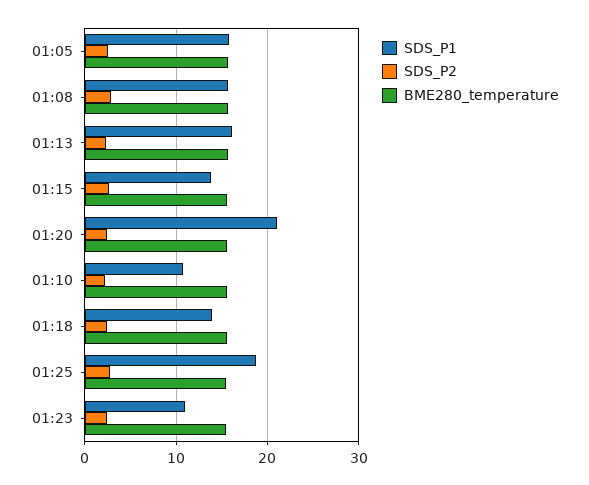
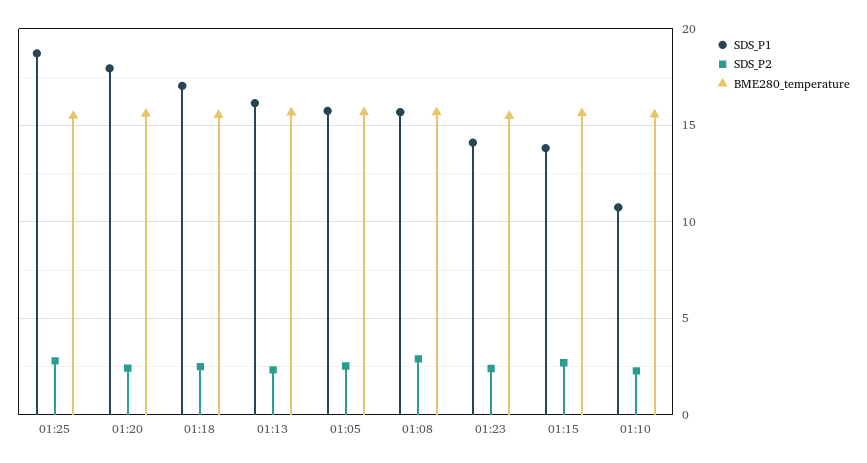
  {
    "SDS_P1": {
      "01:05": 16,
      "01:08": 15.5,
      "01:13": 16,
      "01:15": 14,
-     "01:20": 21,
+     "01:20": 18,
      "01:10": 11,
-     "01:18": 14,
+     "01:18": 17,
      "01:25": 18.5,
-     "01:23": 11
+     "01:23": 14
    },
    "SDS_P2": {
      "01:05": 2.5,
      "01:08": 3,
      "01:13": 2.5,
      "01:15": 2.5,
      "01:20": 2.5,
      "01:10": 2.5,
      "01:18": 2.5,
      "01:25": 3,
      "01:23": 2.5
    },
    "BME280_temperature": {
      "01:05": 15.5,
      "01:08": 15.5,
      "01:13": 15.5,
      "01:15": 15.5,
      "01:20": 15.5,
      "01:10": 15.5,
      "01:18": 15.5,
      "01:25": 15.5,
      "01:23": 15.5
    }
  }

